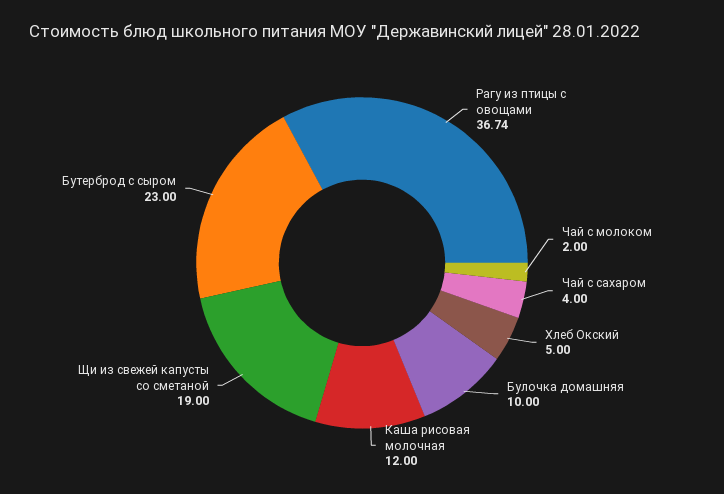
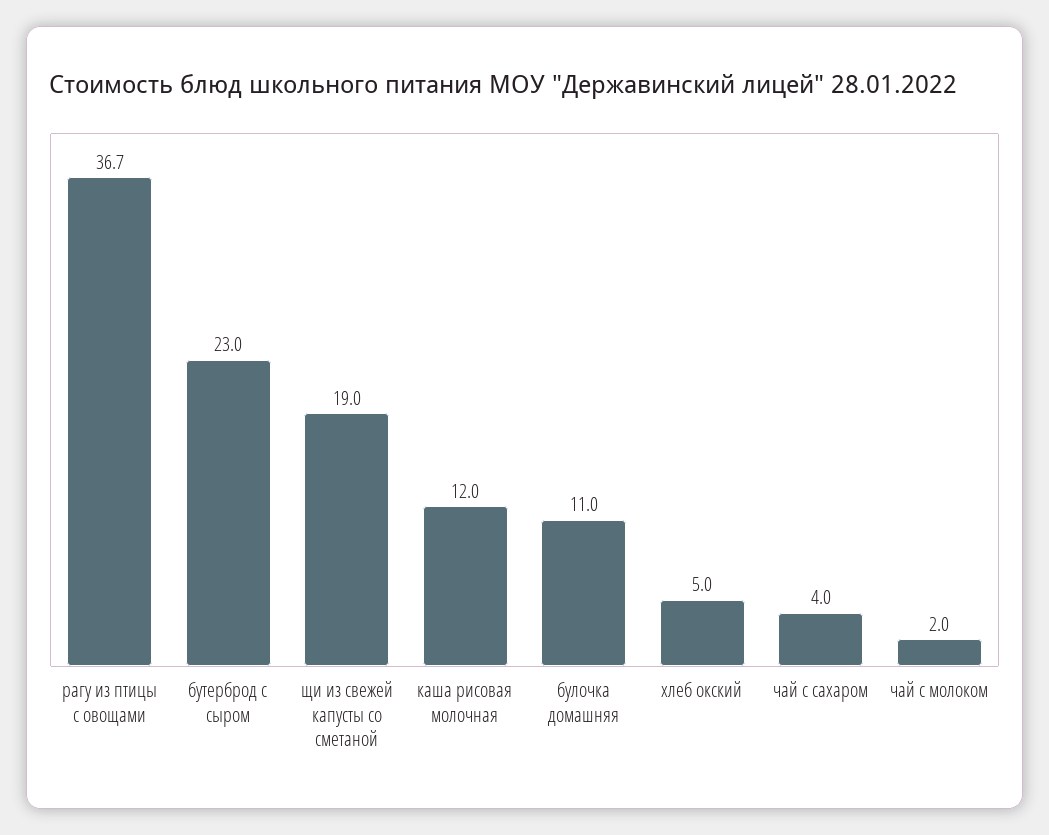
  {
    "Рагу из птицы с овощами": 36.74,
    "Чай с молоком": 2,
    "Чай с сахаром": 4,
    "Хлеб Окский": 5,
-   "Булочка домашняя": 10,
+   "Булочка домашняя": 11,
    "Каша рисовая молочная": 12,
    "Щи из свежей капусты со сметаной": 19,
    "Бутерброд с сыром": 23
  }

